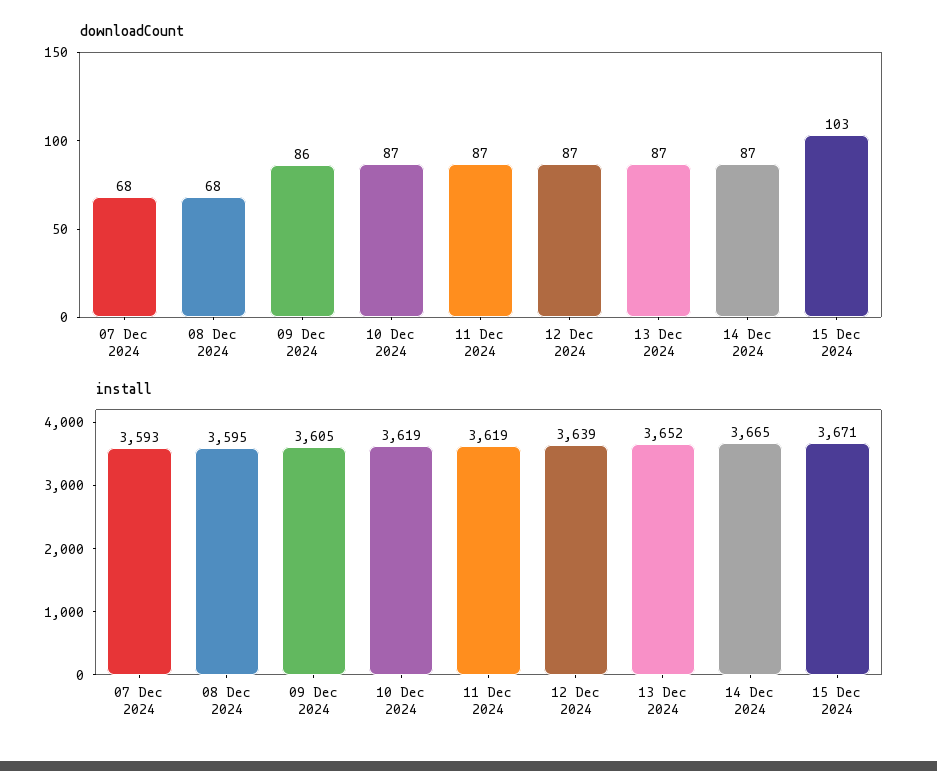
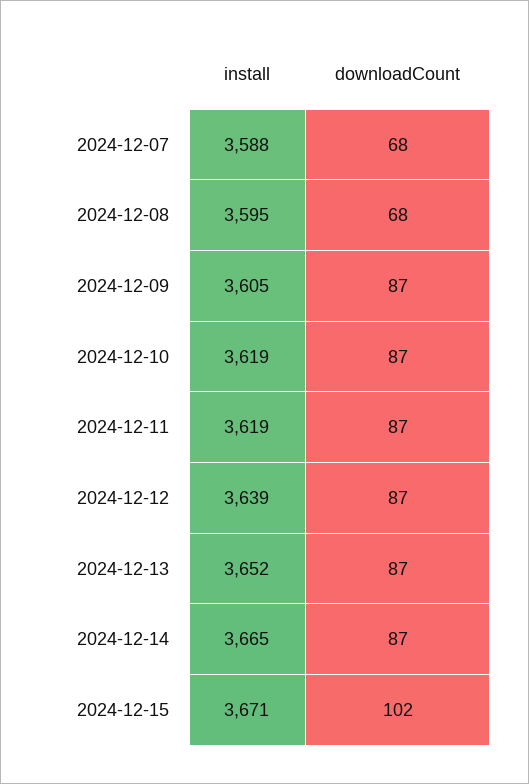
  {
    "downloadCount": {
      "07 Dec 2024": 68,
      "08 Dec 2024": 68,
-     "09 Dec 2024": 86,
+     "09 Dec 2024": 87,
      "10 Dec 2024": 87,
      "11 Dec 2024": 87,
      "12 Dec 2024": 87,
      "13 Dec 2024": 87,
      "14 Dec 2024": 87,
-     "15 Dec 2024": 103
+     "15 Dec 2024": 102
    },
    "install": {
-     "07 Dec 2024": 3593,
+     "07 Dec 2024": 3588,
      "08 Dec 2024": 3595,
      "09 Dec 2024": 3605,
      "10 Dec 2024": 3619,
      "11 Dec 2024": 3619,
      "12 Dec 2024": 3639,
      "13 Dec 2024": 3652,
      "14 Dec 2024": 3665,
      "15 Dec 2024": 3671
    }
  }

